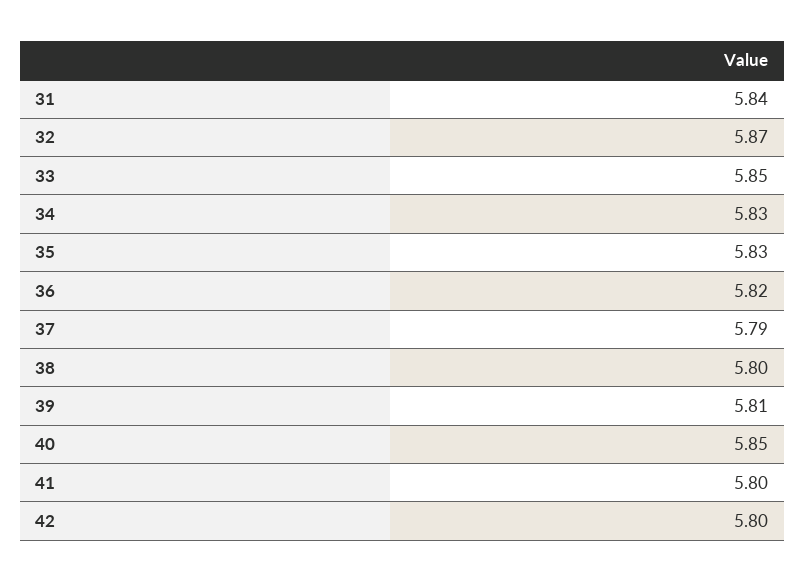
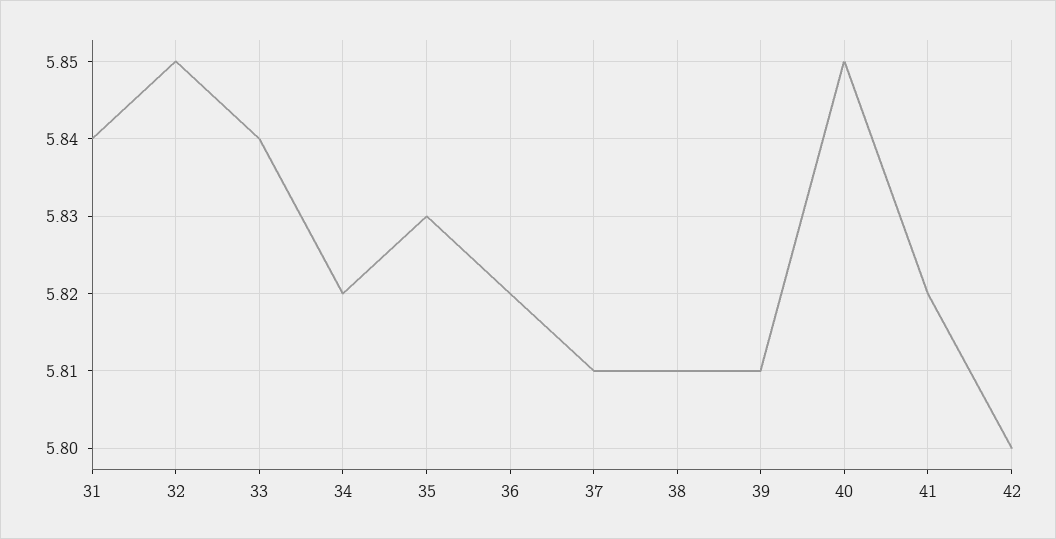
  {
    "31": 5.84,
-   "32": 5.87,
+   "32": 5.85,
-   "33": 5.85,
+   "33": 5.84,
-   "34": 5.83,
+   "34": 5.82,
    "35": 5.83,
    "36": 5.82,
-   "37": 5.79,
+   "37": 5.81,
-   "38": 5.8,
+   "38": 5.81,
    "39": 5.81,
    "40": 5.85,
-   "41": 5.8,
+   "41": 5.82,
    "42": 5.8
  }

